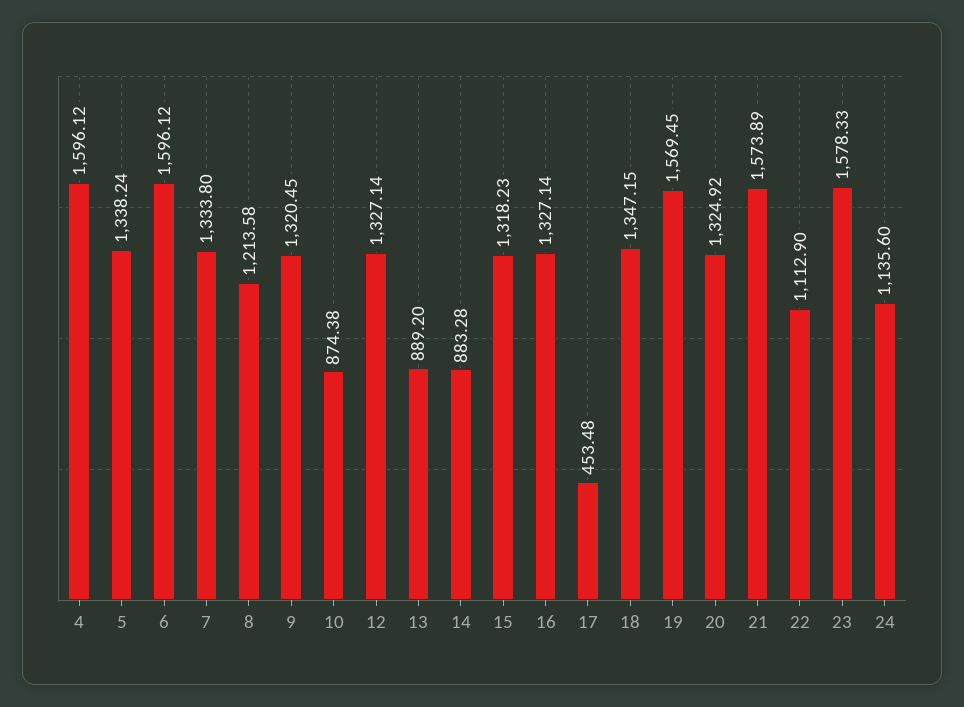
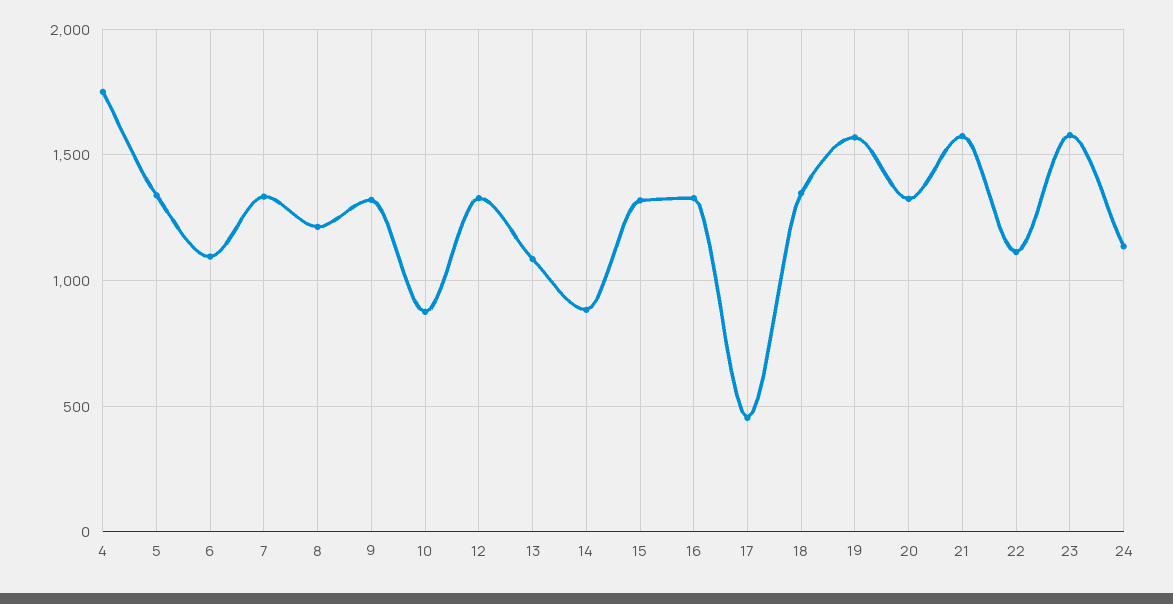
  {
-   "4": 1596.12,
+   "4": 1750,
    "5": 1338.24,
-   "6": 1596.12,
+   "6": 1100,
    "7": 1333.8,
    "8": 1213.58,
    "9": 1320.45,
    "10": 874.38,
    "12": 1327.14,
-   "13": 889.2,
+   "13": 1100,
    "14": 883.28,
    "15": 1318.23,
    "16": 1327.14,
    "17": 453.48,
    "18": 1347.15,
    "19": 1569.45,
    "20": 1324.92,
    "21": 1573.89,
    "22": 1112.9,
    "23": 1578.33,
    "24": 1135.6
  }

